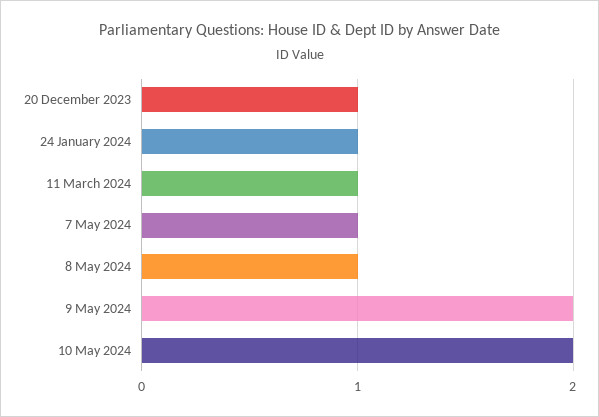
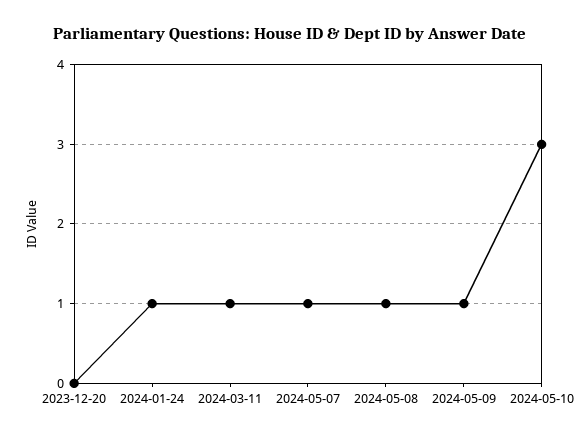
  {
-   "20 December 2023": 1,
+   "20 December 2023": 0,
    "24 January 2024": 1,
    "11 March 2024": 1,
    "7 May 2024": 1,
    "8 May 2024": 1,
-   "9 May 2024": 2,
+   "9 May 2024": 1,
-   "10 May 2024": 2
+   "10 May 2024": 3
  }

